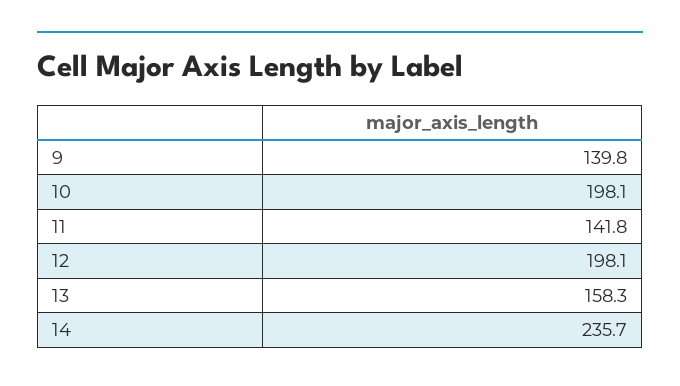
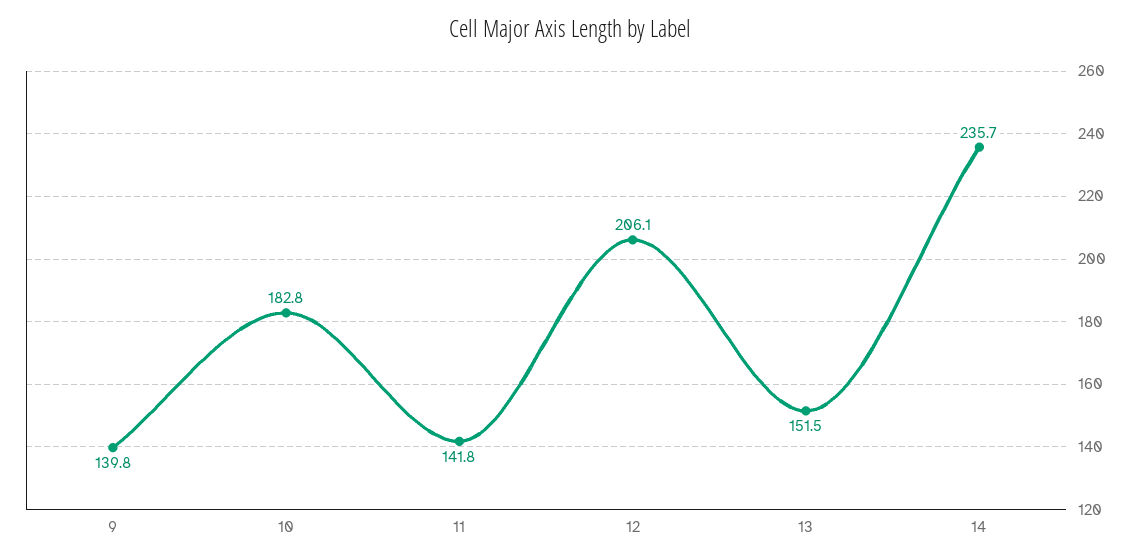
  {
    "9": 139.8,
-   "10": 198.1,
+   "10": 182.8,
    "11": 141.8,
-   "12": 198.1,
+   "12": 206.1,
-   "13": 158.3,
+   "13": 151.5,
    "14": 235.7
  }

